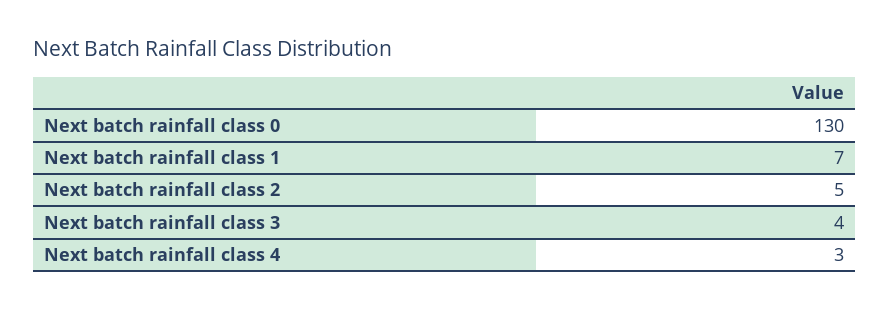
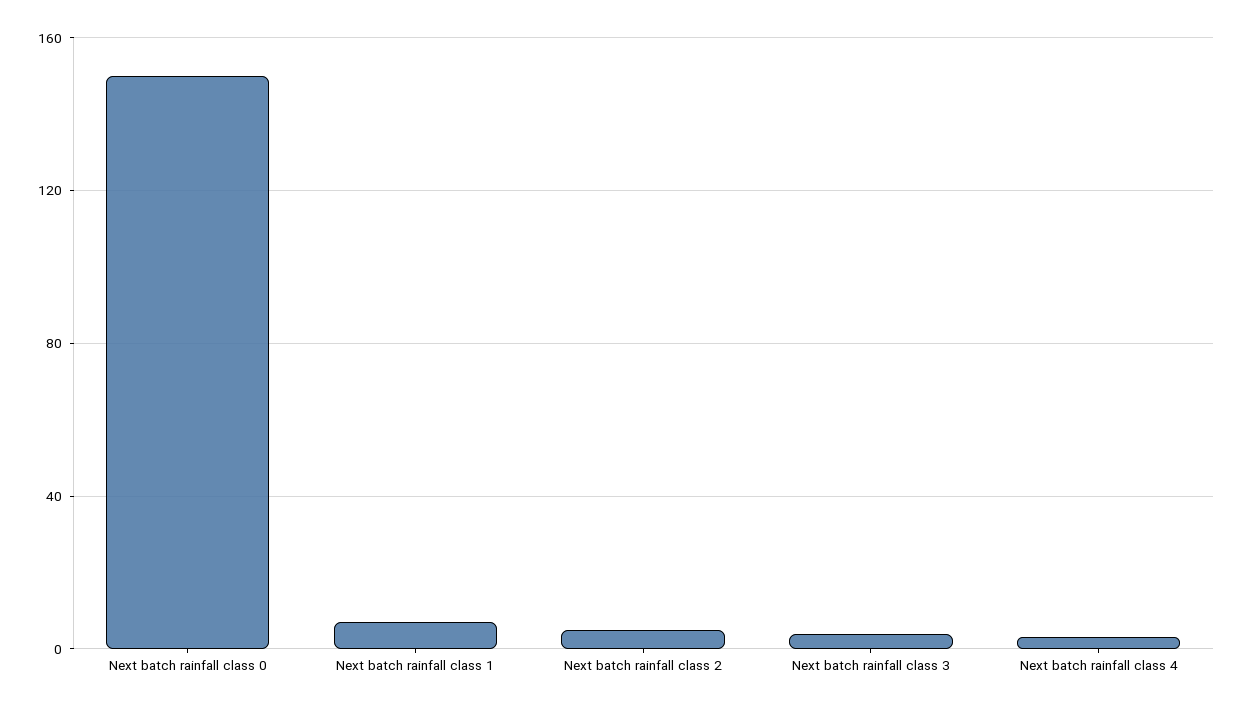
  {
-   "Next batch rainfall class 0": 130,
+   "Next batch rainfall class 0": 150,
    "Next batch rainfall class 1": 7,
    "Next batch rainfall class 2": 5,
    "Next batch rainfall class 3": 4,
    "Next batch rainfall class 4": 3
  }

